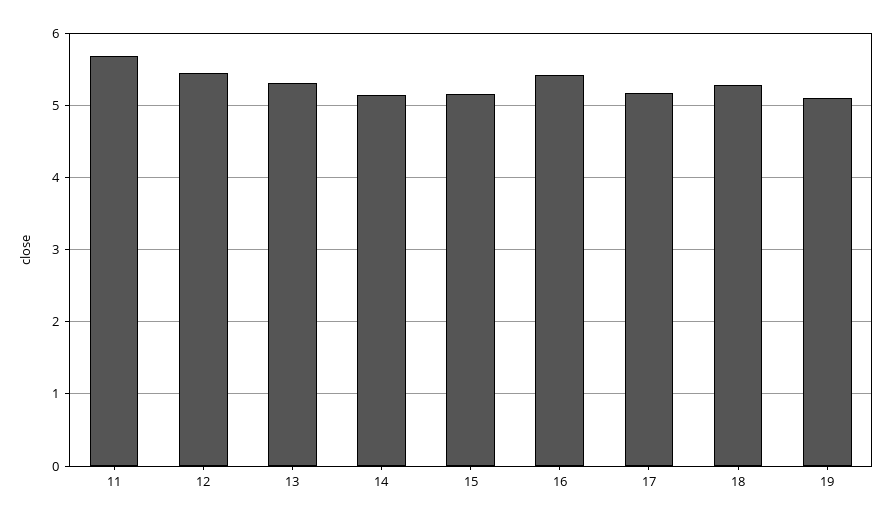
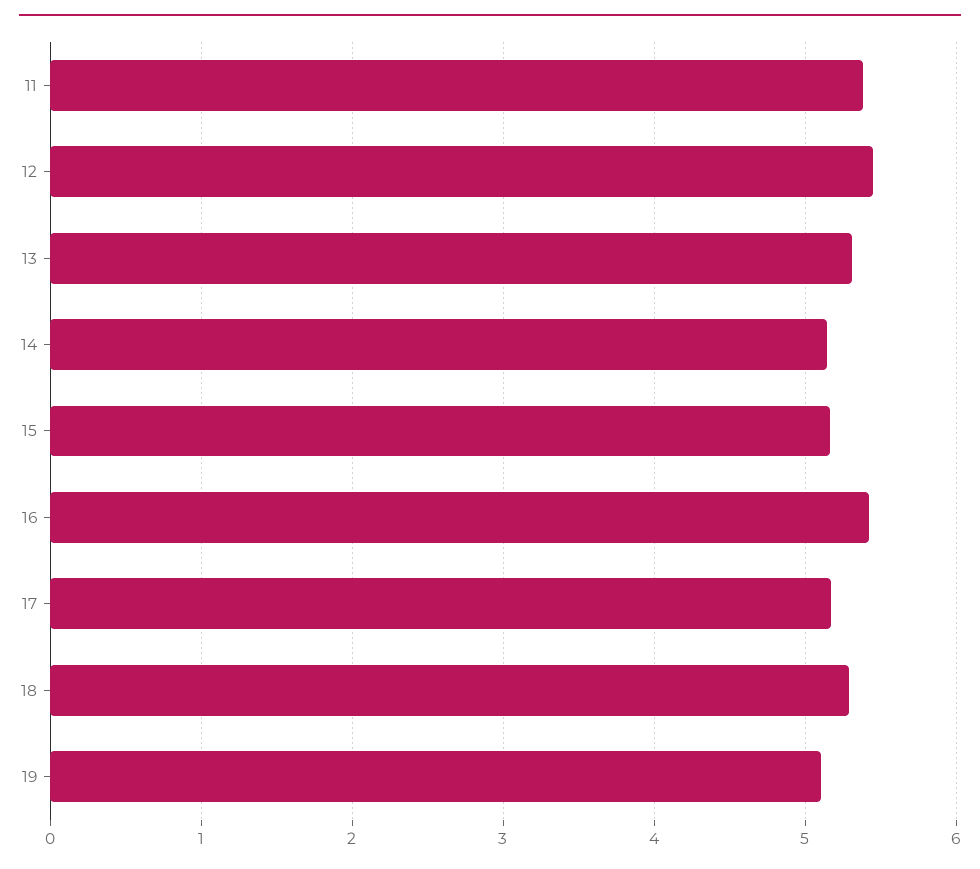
  {
-   "11": 5.7,
+   "11": 5.4,
    "12": 5.5,
    "13": 5.3,
    "14": 5.1,
    "15": 5.2,
    "16": 5.4,
    "17": 5.2,
    "18": 5.3,
    "19": 5.1
  }

